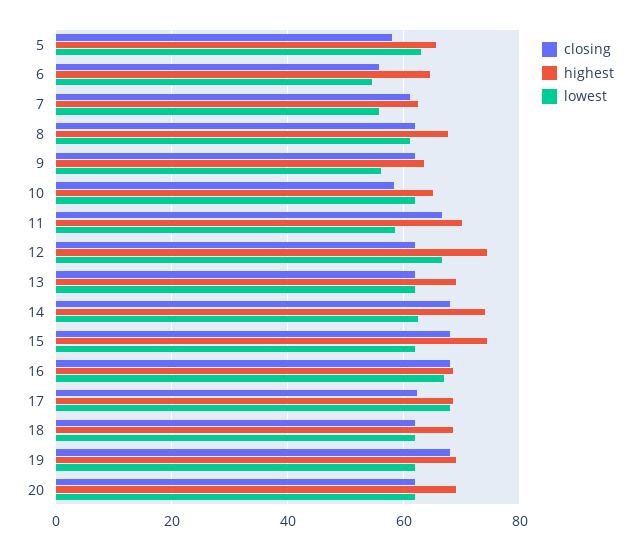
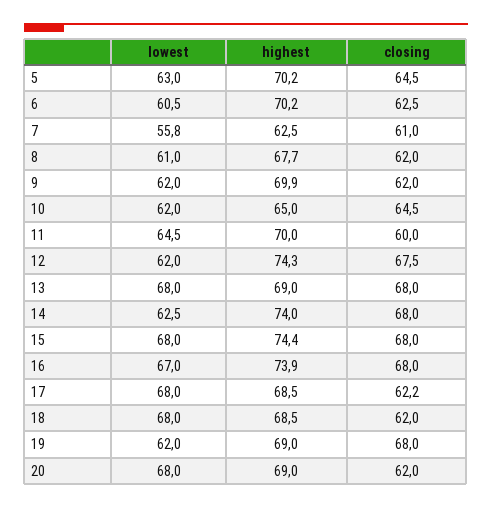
  {
    "closing": {
-     "5": 58,
+     "5": 64.5,
-     "6": 56,
+     "6": 62.5,
      "7": 61,
      "8": 62,
      "9": 62,
-     "10": 58,
+     "10": 64.5,
-     "11": 66,
+     "11": 60,
-     "12": 62,
+     "12": 67.5,
-     "13": 62,
+     "13": 68,
      "14": 68,
      "15": 68,
      "16": 68,
      "17": 62.2,
      "18": 62,
      "19": 68,
      "20": 62
    },
    "highest": {
-     "5": 66,
+     "5": 70.2,
-     "6": 64,
+     "6": 70.2,
      "7": 62.5,
      "8": 67.7,
-     "9": 64,
+     "9": 69.9,
      "10": 65,
      "11": 70,
      "12": 74.3,
      "13": 69,
      "14": 74,
      "15": 74.4,
-     "16": 68,
+     "16": 73.9,
      "17": 68.5,
      "18": 68.5,
      "19": 69,
      "20": 69
    },
    "lowest": {
      "5": 63,
-     "6": 54,
+     "6": 60.5,
      "7": 55.8,
      "8": 61,
-     "9": 56,
+     "9": 62,
      "10": 62,
-     "11": 58,
+     "11": 64.5,
-     "12": 66,
+     "12": 62,
-     "13": 62,
+     "13": 68,
      "14": 62.5,
-     "15": 62,
+     "15": 68,
      "16": 67,
      "17": 68,
-     "18": 62,
+     "18": 68,
      "19": 62,
-     "20": 62
+     "20": 68
    }
  }

